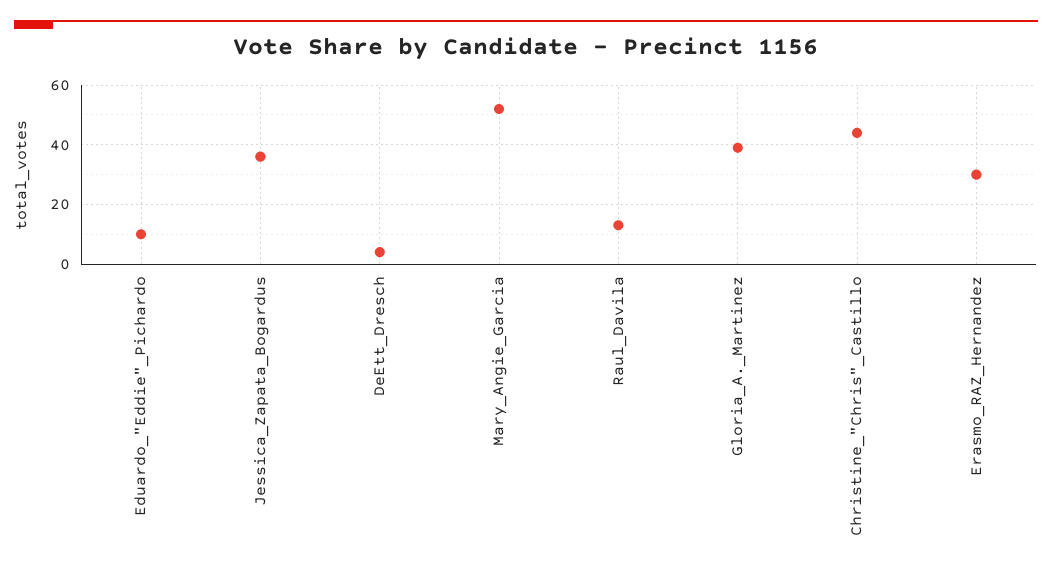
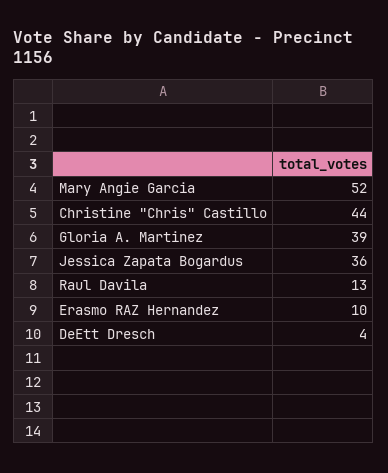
  {
-   "Eduardo_\"Eddie\"_Pichardo": 10,
    "Jessica_Zapata_Bogardus": 36,
    "DeEtt_Dresch": 4,
    "Mary_Angie_Garcia": 52,
    "Raul_Davila": 13,
    "Gloria_A._Martinez": 39,
    "Christine_\"Chris\"_Castillo": 44,
-   "Erasmo_RAZ_Hernandez": 30
+   "Erasmo_RAZ_Hernandez": 10
  }

